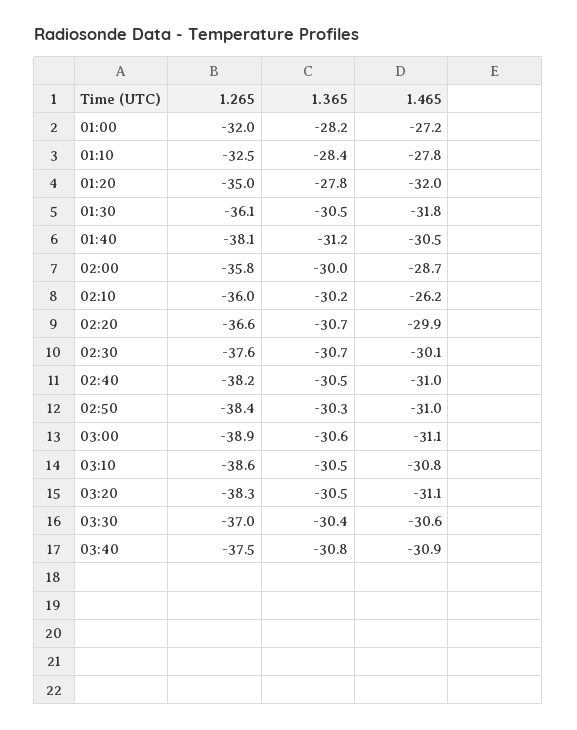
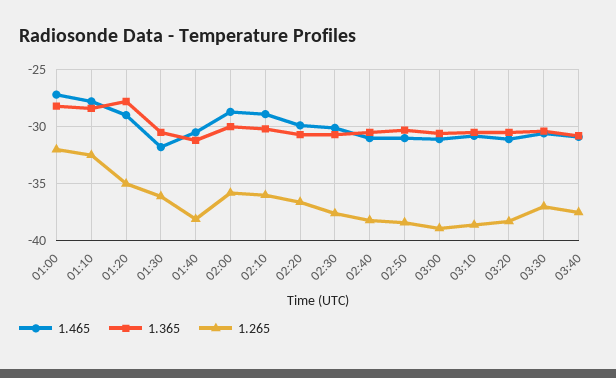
  {
    "1.265": {
      "01:00": -32,
      "01:10": -32.5,
      "01:20": -35,
      "01:30": -36.1,
      "01:40": -38.1,
      "02:00": -35.8,
      "02:10": -36,
      "02:20": -36.6,
      "02:30": -37.6,
      "02:40": -38.2,
      "02:50": -38.4,
      "03:00": -38.9,
      "03:10": -38.6,
      "03:20": -38.3,
      "03:30": -37,
      "03:40": -37.5
    },
    "1.365": {
      "01:00": -28.2,
      "01:10": -28.4,
      "01:20": -27.8,
      "01:30": -30.5,
      "01:40": -31.2,
      "02:00": -30,
      "02:10": -30.2,
      "02:20": -30.7,
      "02:30": -30.7,
      "02:40": -30.5,
      "02:50": -30.3,
      "03:00": -30.6,
      "03:10": -30.5,
      "03:20": -30.5,
      "03:30": -30.4,
      "03:40": -30.8
    },
    "1.465": {
      "01:00": -27.2,
      "01:10": -27.8,
-     "01:20": -32,
+     "01:20": -29,
      "01:30": -31.8,
      "01:40": -30.5,
      "02:00": -28.7,
-     "02:10": -26.2,
+     "02:10": -29,
      "02:20": -29.9,
      "02:30": -30.1,
      "02:40": -31,
      "02:50": -31,
      "03:00": -31.1,
      "03:10": -30.8,
      "03:20": -31.1,
      "03:30": -30.6,
      "03:40": -30.9
    }
  }

